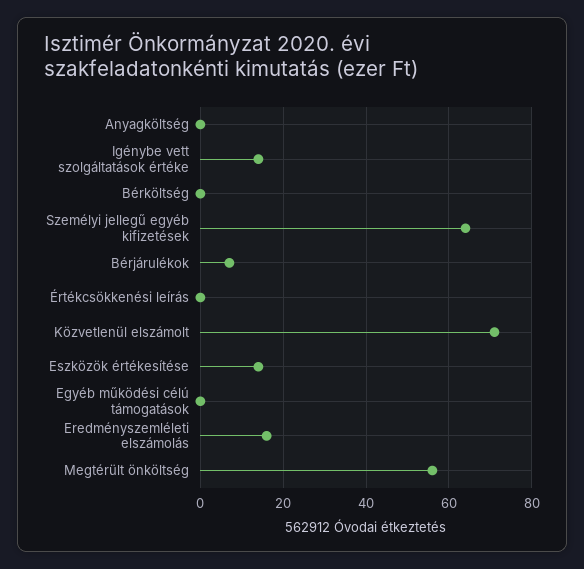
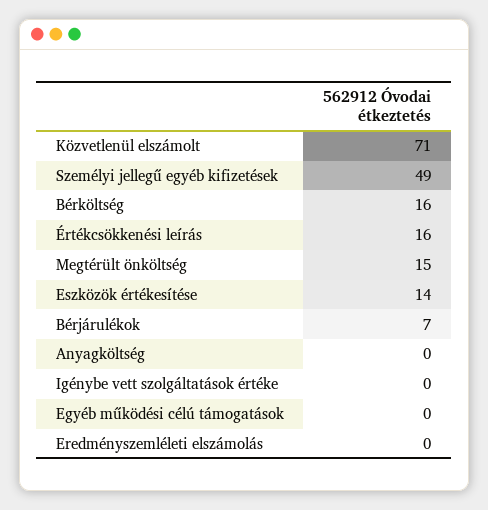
  {
    "Anyagköltség": 0,
-   "Igénybe vett szolgáltatások értéke": 15,
+   "Igénybe vett szolgáltatások értéke": 0,
-   "Bérköltség": 0,
+   "Bérköltség": 16,
-   "Személyi jellegű egyéb kifizetések": 65,
+   "Személyi jellegű egyéb kifizetések": 49,
    "Bérjárulékok": 7,
-   "Értékcsökkenési leírás": 0,
+   "Értékcsökkenési leírás": 16,
    "Közvetlenül elszámolt": 71,
    "Eszközök értékesítése": 14,
    "Egyéb működési célú támogatások": 0,
-   "Eredményszemléleti elszámolás": 15,
+   "Eredményszemléleti elszámolás": 0,
-   "Megtérült önköltség": 55
+   "Megtérült önköltség": 15
  }

